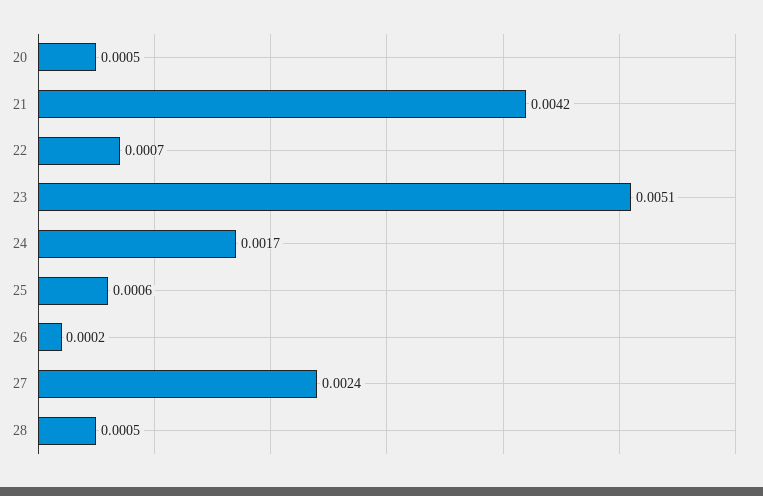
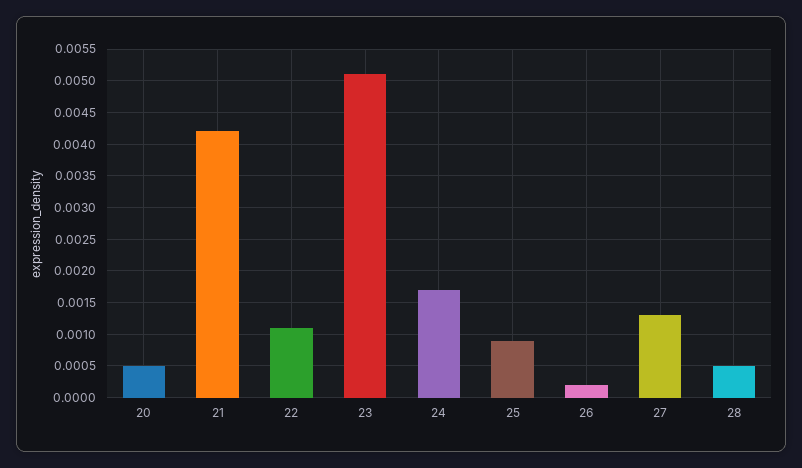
  {
    "20": 0.0005,
    "21": 0.0042,
-   "22": 0.0007,
+   "22": 0.0011,
    "23": 0.0051,
    "24": 0.0017,
-   "25": 0.0006,
+   "25": 0.0009,
    "26": 0.0002,
-   "27": 0.0024,
+   "27": 0.0013,
    "28": 0.0005
  }

